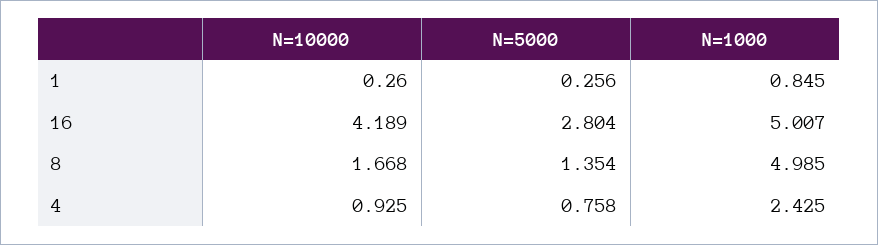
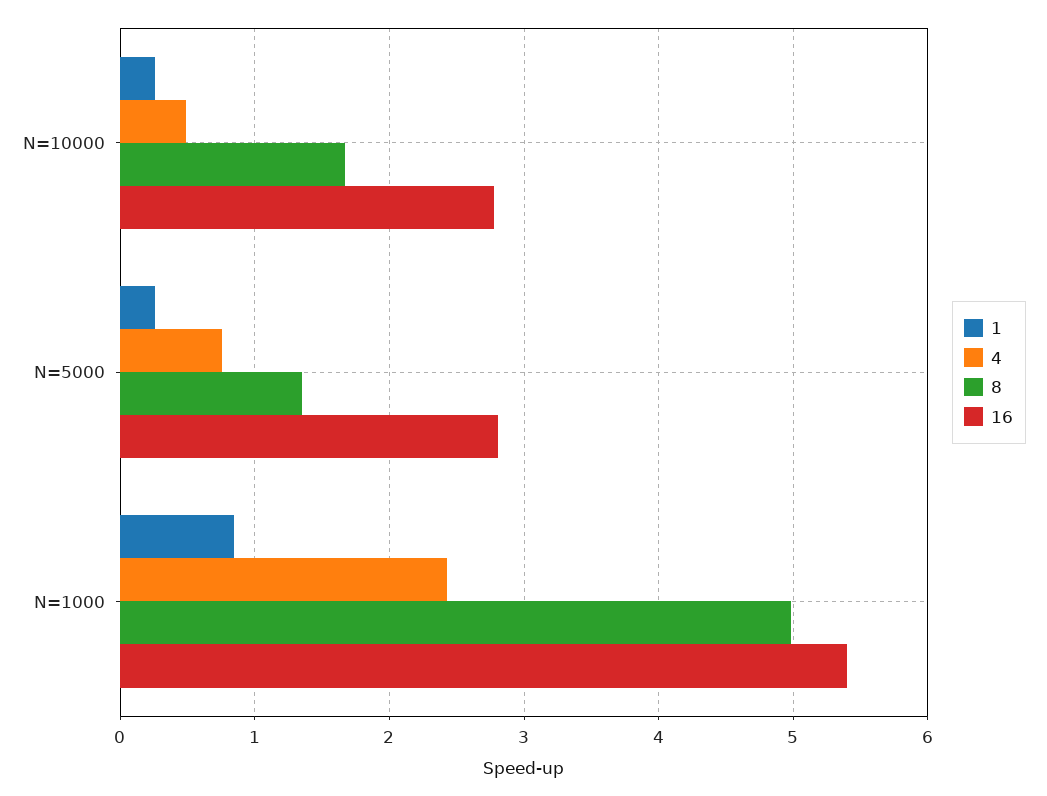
  {
    "1": {
      "N=10000": 0.26,
      "N=5000": 0.256,
      "N=1000": 0.845
    },
    "16": {
-     "N=10000": 4.189,
+     "N=10000": 2.8,
      "N=5000": 2.804,
-     "N=1000": 5.007
+     "N=1000": 5.4
    },
    "8": {
      "N=10000": 1.668,
      "N=5000": 1.354,
      "N=1000": 4.985
    },
    "4": {
-     "N=10000": 0.925,
+     "N=10000": 0.5,
      "N=5000": 0.758,
      "N=1000": 2.425
    }
  }

